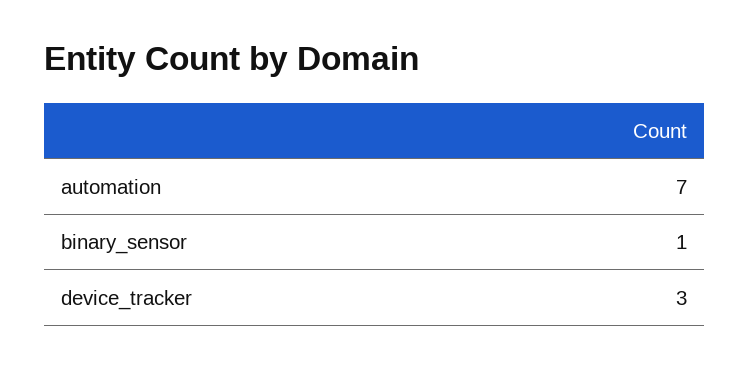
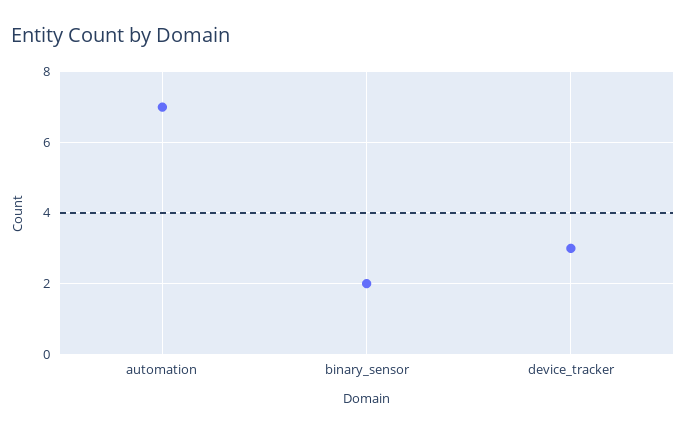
  {
    "automation": 7,
-   "binary_sensor": 1,
+   "binary_sensor": 2,
    "device_tracker": 3
  }

